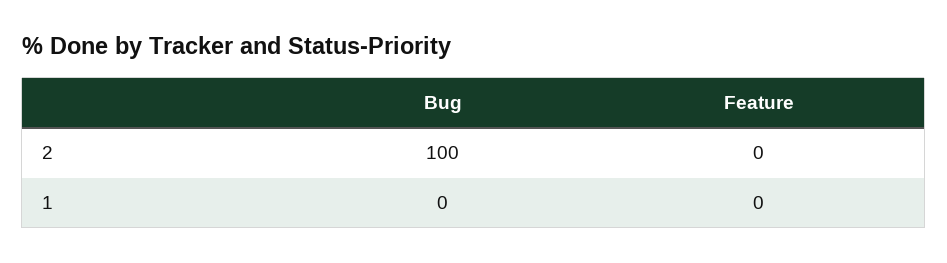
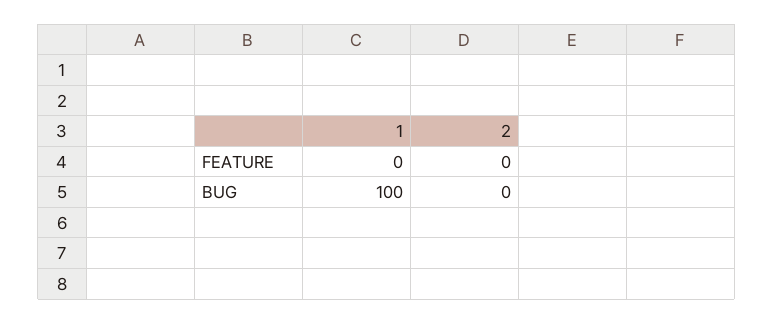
  {
    "Bug": {
-     "2": 100,
+     "2": 0,
-     "1": 0
+     "1": 100
    },
    "Feature": {
      "2": 0,
      "1": 0
    }
  }

